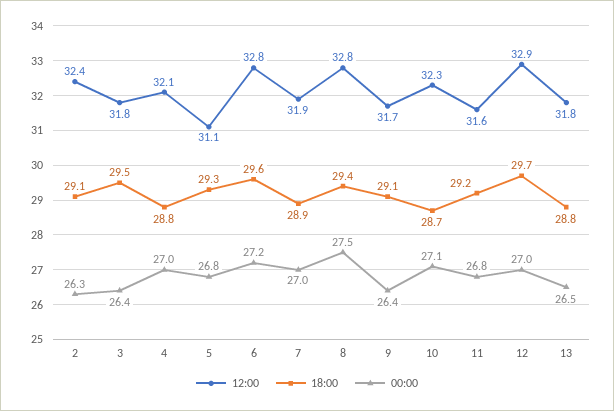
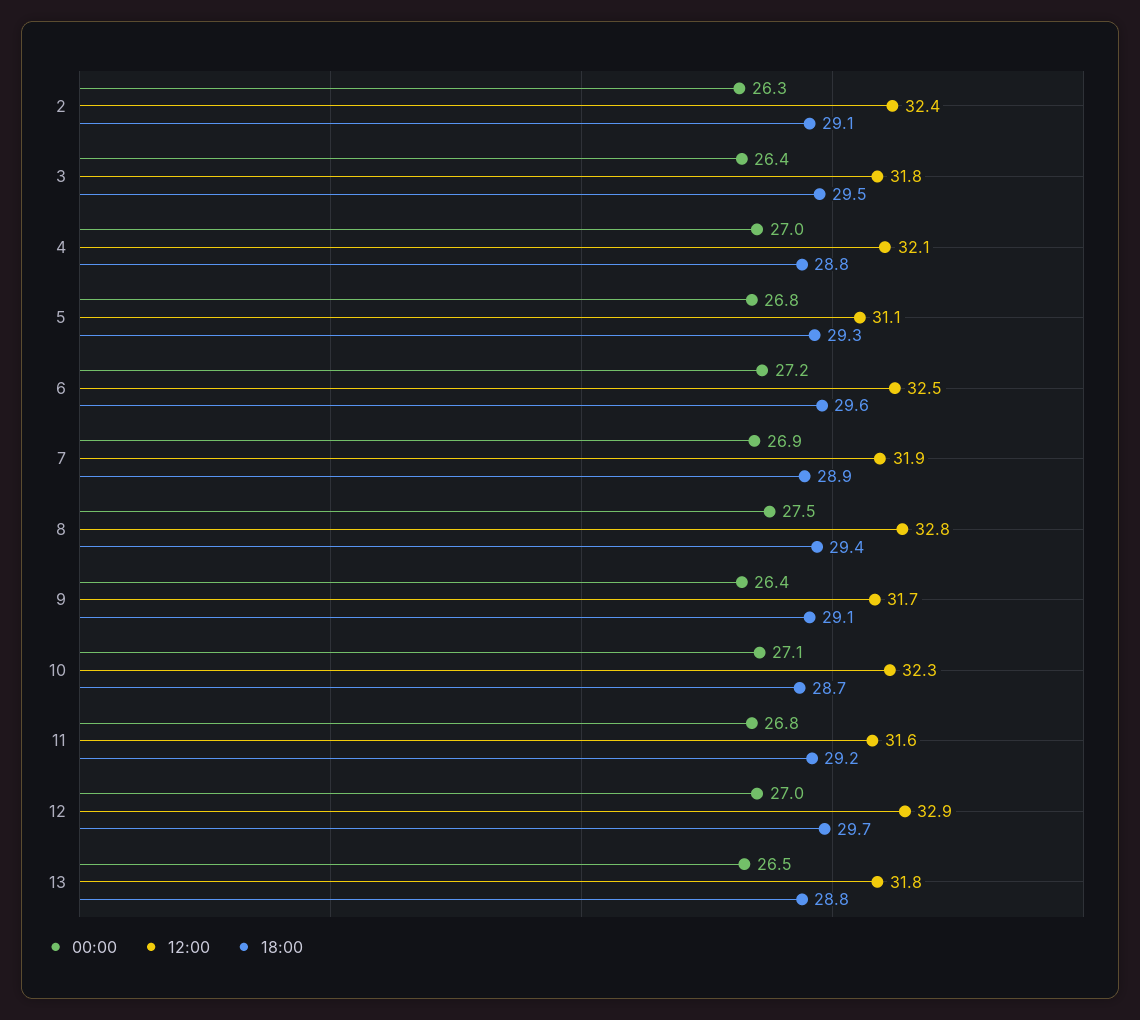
  {
    "12:00": {
      "2": 32.4,
      "3": 31.8,
      "4": 32.1,
      "5": 31.1,
-     "6": 32.8,
+     "6": 32.5,
      "7": 31.9,
      "8": 32.8,
      "9": 31.7,
      "10": 32.3,
      "11": 31.6,
      "12": 32.9,
      "13": 31.8
    },
    "18:00": {
      "2": 29.1,
      "3": 29.5,
      "4": 28.8,
      "5": 29.3,
      "6": 29.6,
      "7": 28.9,
      "8": 29.4,
      "9": 29.1,
      "10": 28.7,
      "11": 29.2,
      "12": 29.7,
      "13": 28.8
    },
    "00:00": {
      "2": 26.3,
      "3": 26.4,
      "4": 27,
      "5": 26.8,
      "6": 27.2,
-     "7": 27,
+     "7": 26.9,
      "8": 27.5,
      "9": 26.4,
      "10": 27.1,
      "11": 26.8,
      "12": 27,
      "13": 26.5
    }
  }

